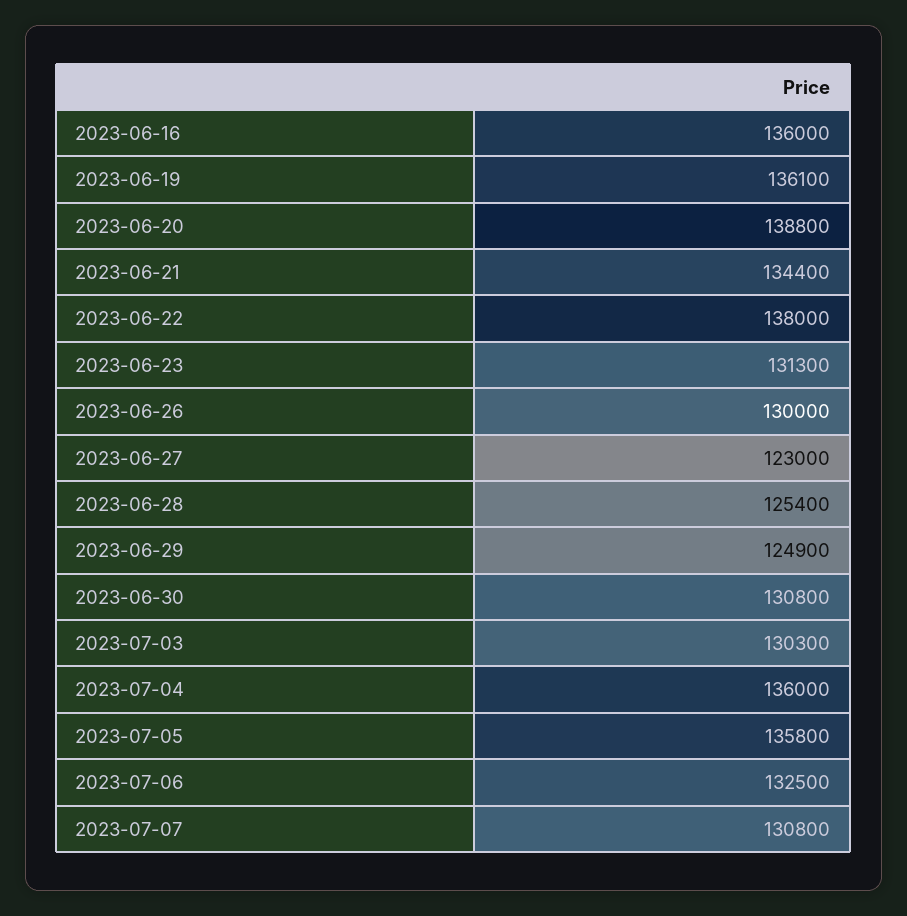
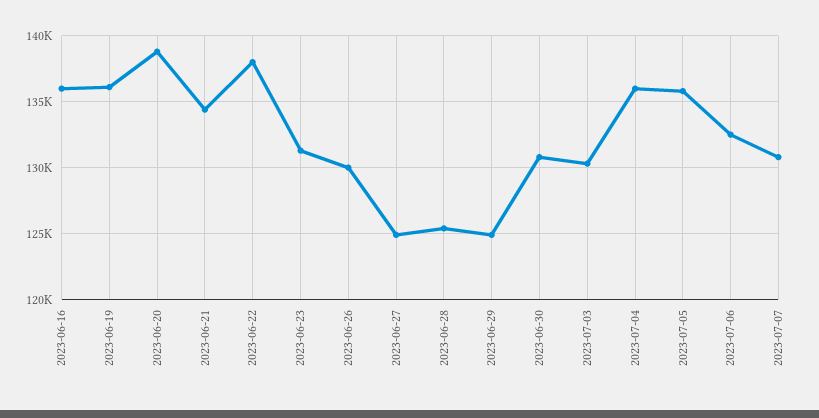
  {
    "2023-06-16": 136000,
    "2023-06-19": 136100,
    "2023-06-20": 138800,
    "2023-06-21": 134400,
    "2023-06-22": 138000,
    "2023-06-23": 131300,
    "2023-06-26": 130000,
-   "2023-06-27": 123000,
+   "2023-06-27": 125000,
    "2023-06-28": 125400,
    "2023-06-29": 124900,
    "2023-06-30": 130800,
    "2023-07-03": 130300,
    "2023-07-04": 136000,
    "2023-07-05": 135800,
    "2023-07-06": 132500,
    "2023-07-07": 130800
  }

